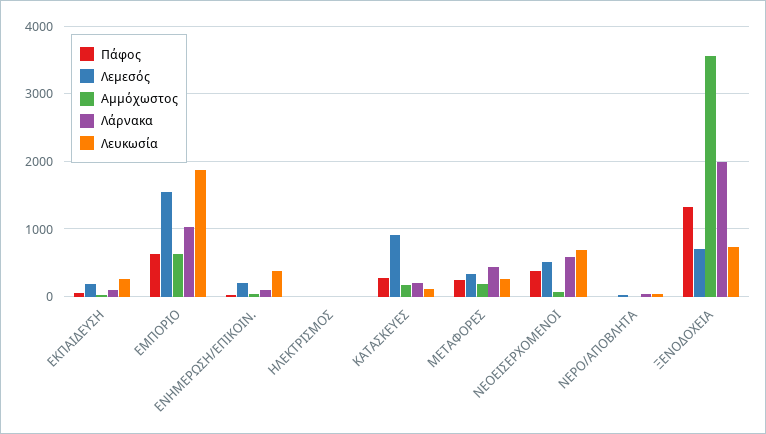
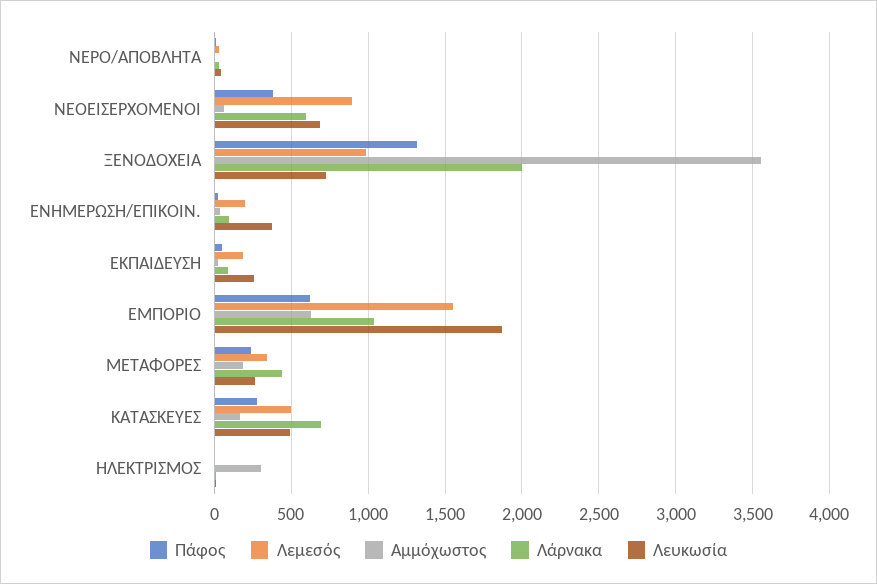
  {
    "Πάφος": {
      "ΕΚΠΑΙΔΕΥΣΗ": 50,
      "ΕΜΠΟΡΙΟ": 600,
      "ΕΝΗΜΕΡΩΣΗ/ΕΠΙΚΟΙΝ.": 0,
      "ΗΛΕΚΤΡΙΣΜΟΣ": 0,
      "ΚΑΤΑΣΚΕΥΕΣ": 300,
      "ΜΕΤΑΦΟΡΕΣ": 250,
      "ΝΕΟΕΙΣΕΡΧΟΜΕΝΟΙ": 400,
      "ΝΕΡΟ/ΑΠΟΒΛΗΤΑ": 0,
      "ΞΕΝΟΔΟΧΕΙΑ": 1300
    },
    "Λεμεσός": {
      "ΕΚΠΑΙΔΕΥΣΗ": 200,
      "ΕΜΠΟΡΙΟ": 1550,
      "ΕΝΗΜΕΡΩΣΗ/ΕΠΙΚΟΙΝ.": 200,
      "ΗΛΕΚΤΡΙΣΜΟΣ": 0,
-     "ΚΑΤΑΣΚΕΥΕΣ": 900,
+     "ΚΑΤΑΣΚΕΥΕΣ": 500,
      "ΜΕΤΑΦΟΡΕΣ": 350,
-     "ΝΕΟΕΙΣΕΡΧΟΜΕΝΟΙ": 500,
+     "ΝΕΟΕΙΣΕΡΧΟΜΕΝΟΙ": 900,
      "ΝΕΡΟ/ΑΠΟΒΛΗΤΑ": 50,
-     "ΞΕΝΟΔΟΧΕΙΑ": 700
+     "ΞΕΝΟΔΟΧΕΙΑ": 1000
    },
    "Αμμόχωστος": {
      "ΕΚΠΑΙΔΕΥΣΗ": 0,
      "ΕΜΠΟΡΙΟ": 650,
      "ΕΝΗΜΕΡΩΣΗ/ΕΠΙΚΟΙΝ.": 50,
-     "ΗΛΕΚΤΡΙΣΜΟΣ": 0,
+     "ΗΛΕΚΤΡΙΣΜΟΣ": 300,
      "ΚΑΤΑΣΚΕΥΕΣ": 150,
      "ΜΕΤΑΦΟΡΕΣ": 200,
      "ΝΕΟΕΙΣΕΡΧΟΜΕΝΟΙ": 50,
      "ΝΕΡΟ/ΑΠΟΒΛΗΤΑ": 0,
      "ΞΕΝΟΔΟΧΕΙΑ": 3550
    },
    "Λάρνακα": {
      "ΕΚΠΑΙΔΕΥΣΗ": 100,
      "ΕΜΠΟΡΙΟ": 1050,
      "ΕΝΗΜΕΡΩΣΗ/ΕΠΙΚΟΙΝ.": 100,
      "ΗΛΕΚΤΡΙΣΜΟΣ": 0,
-     "ΚΑΤΑΣΚΕΥΕΣ": 200,
+     "ΚΑΤΑΣΚΕΥΕΣ": 700,
      "ΜΕΤΑΦΟΡΕΣ": 450,
      "ΝΕΟΕΙΣΕΡΧΟΜΕΝΟΙ": 600,
      "ΝΕΡΟ/ΑΠΟΒΛΗΤΑ": 50,
      "ΞΕΝΟΔΟΧΕΙΑ": 2000
    },
    "Λευκωσία": {
      "ΕΚΠΑΙΔΕΥΣΗ": 250,
      "ΕΜΠΟΡΙΟ": 1850,
      "ΕΝΗΜΕΡΩΣΗ/ΕΠΙΚΟΙΝ.": 350,
      "ΗΛΕΚΤΡΙΣΜΟΣ": 0,
-     "ΚΑΤΑΣΚΕΥΕΣ": 100,
+     "ΚΑΤΑΣΚΕΥΕΣ": 500,
      "ΜΕΤΑΦΟΡΕΣ": 250,
      "ΝΕΟΕΙΣΕΡΧΟΜΕΝΟΙ": 700,
      "ΝΕΡΟ/ΑΠΟΒΛΗΤΑ": 50,
      "ΞΕΝΟΔΟΧΕΙΑ": 750
    }
  }

